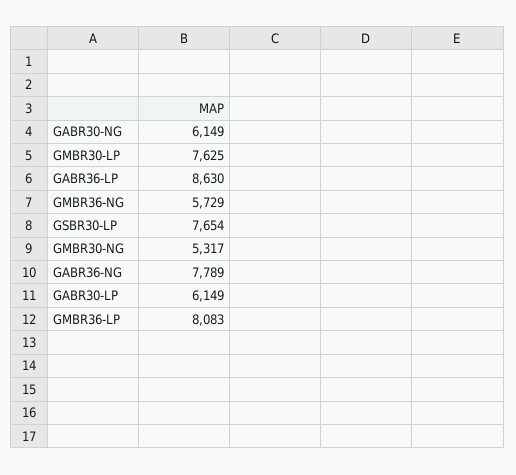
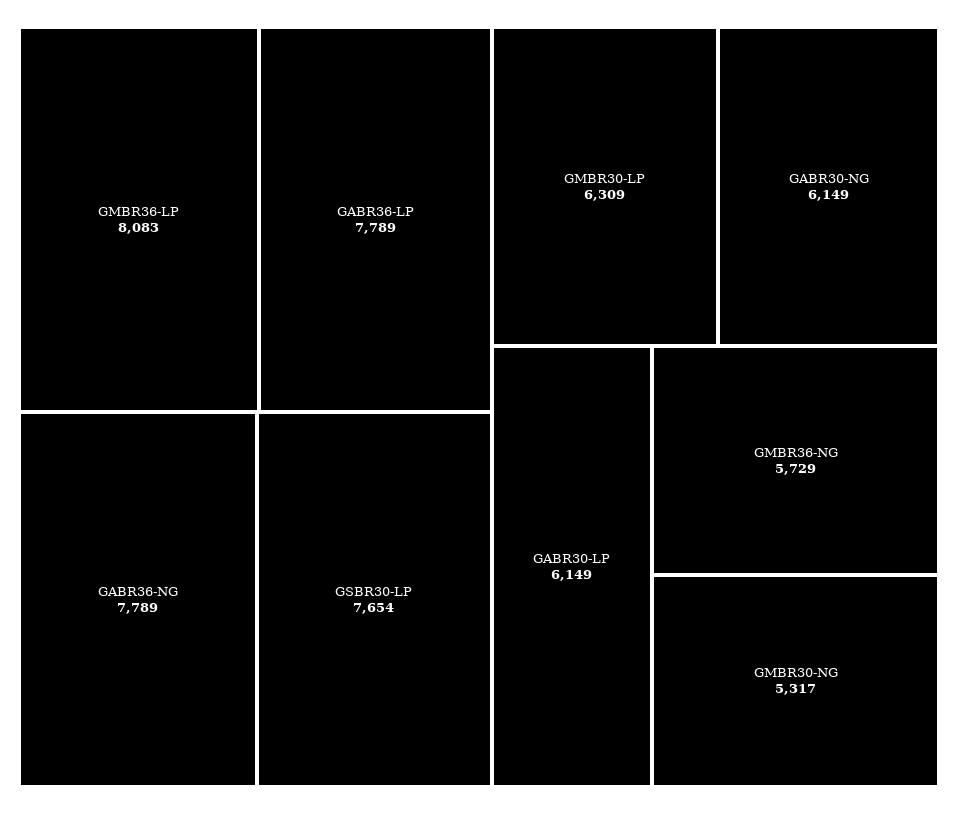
  {
    "GABR30-NG": 6149,
-   "GMBR30-LP": 7625,
+   "GMBR30-LP": 6309,
-   "GABR36-LP": 8630,
+   "GABR36-LP": 7789,
    "GMBR36-NG": 5729,
    "GSBR30-LP": 7654,
    "GMBR30-NG": 5317,
    "GABR36-NG": 7789,
    "GABR30-LP": 6149,
    "GMBR36-LP": 8083
  }

